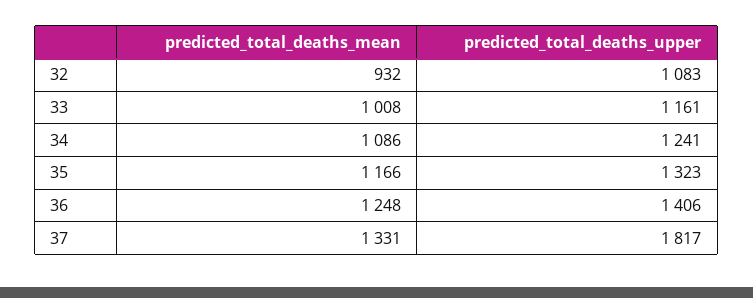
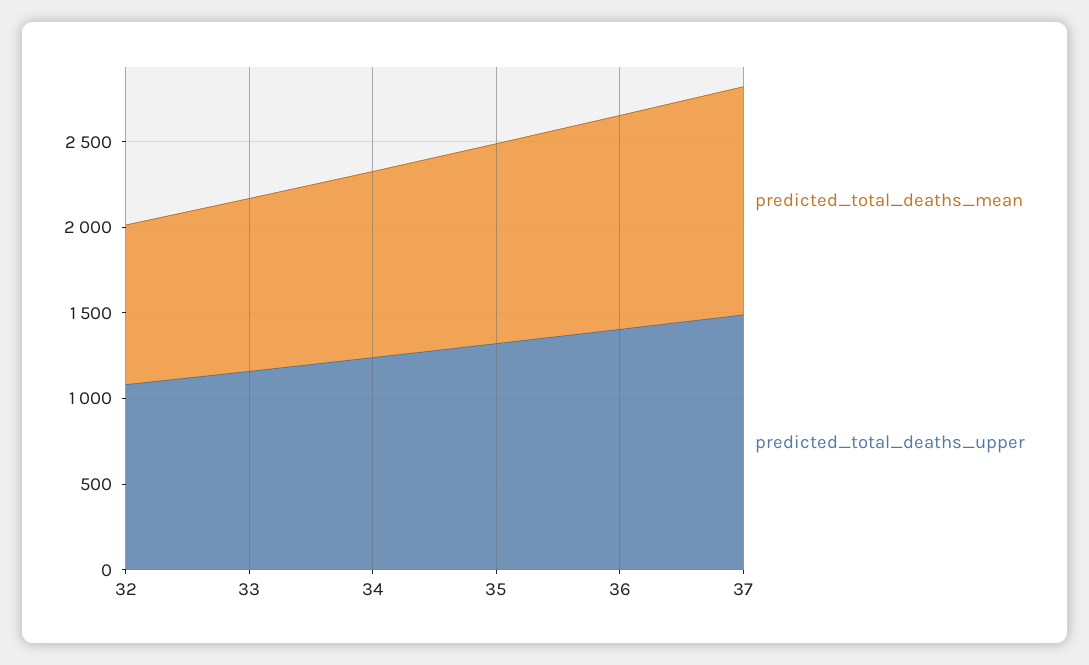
  {
    "predicted_total_deaths_mean": {
      "32": 932,
      "33": 1008,
      "34": 1086,
      "35": 1166,
      "36": 1248,
      "37": 1331
    },
    "predicted_total_deaths_upper": {
      "32": 1083,
      "33": 1161,
      "34": 1241,
      "35": 1323,
      "36": 1406,
-     "37": 1817
+     "37": 1500
    }
  }

